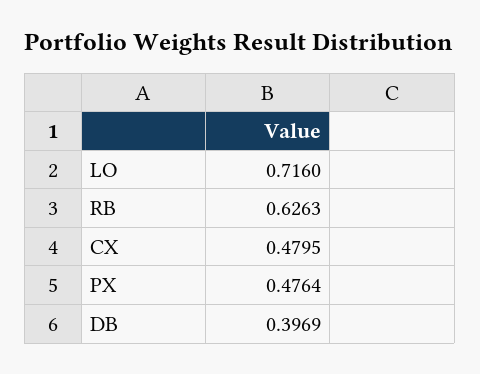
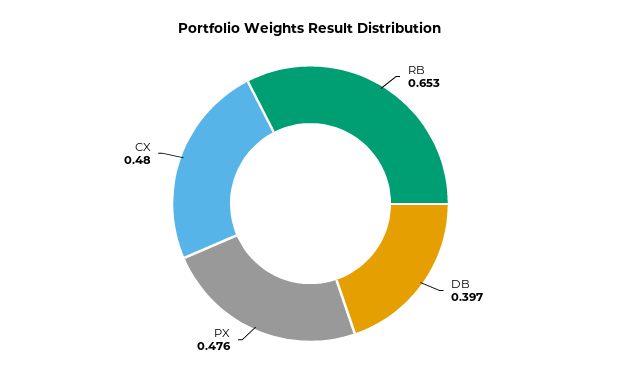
  {
-   "LO": 0.716,
-   "RB": 0.6263,
+   "RB": 0.653,
    "CX": 0.4795,
    "PX": 0.4764,
    "DB": 0.3969
  }

